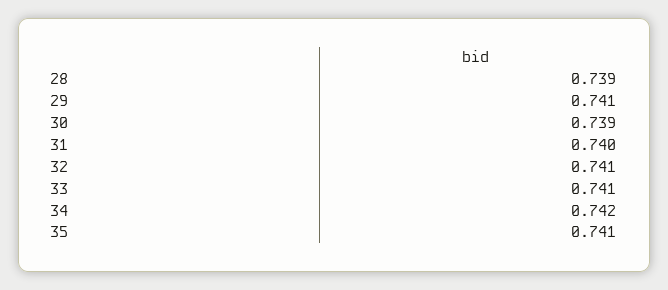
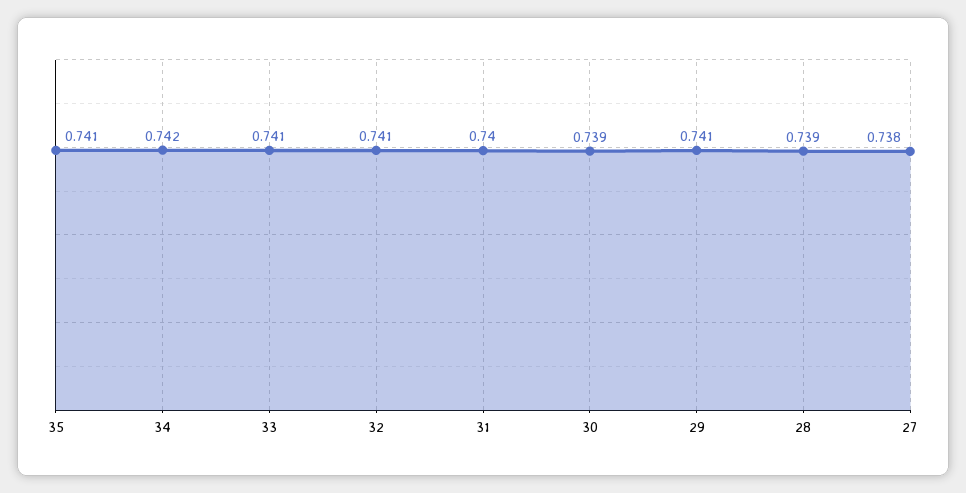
  {
    "28": 0.739,
    "29": 0.741,
    "30": 0.739,
    "31": 0.74,
    "32": 0.741,
    "33": 0.741,
    "34": 0.742,
-   "35": 0.741
+   "35": 0.741,
+   "27": 0.738
  }

